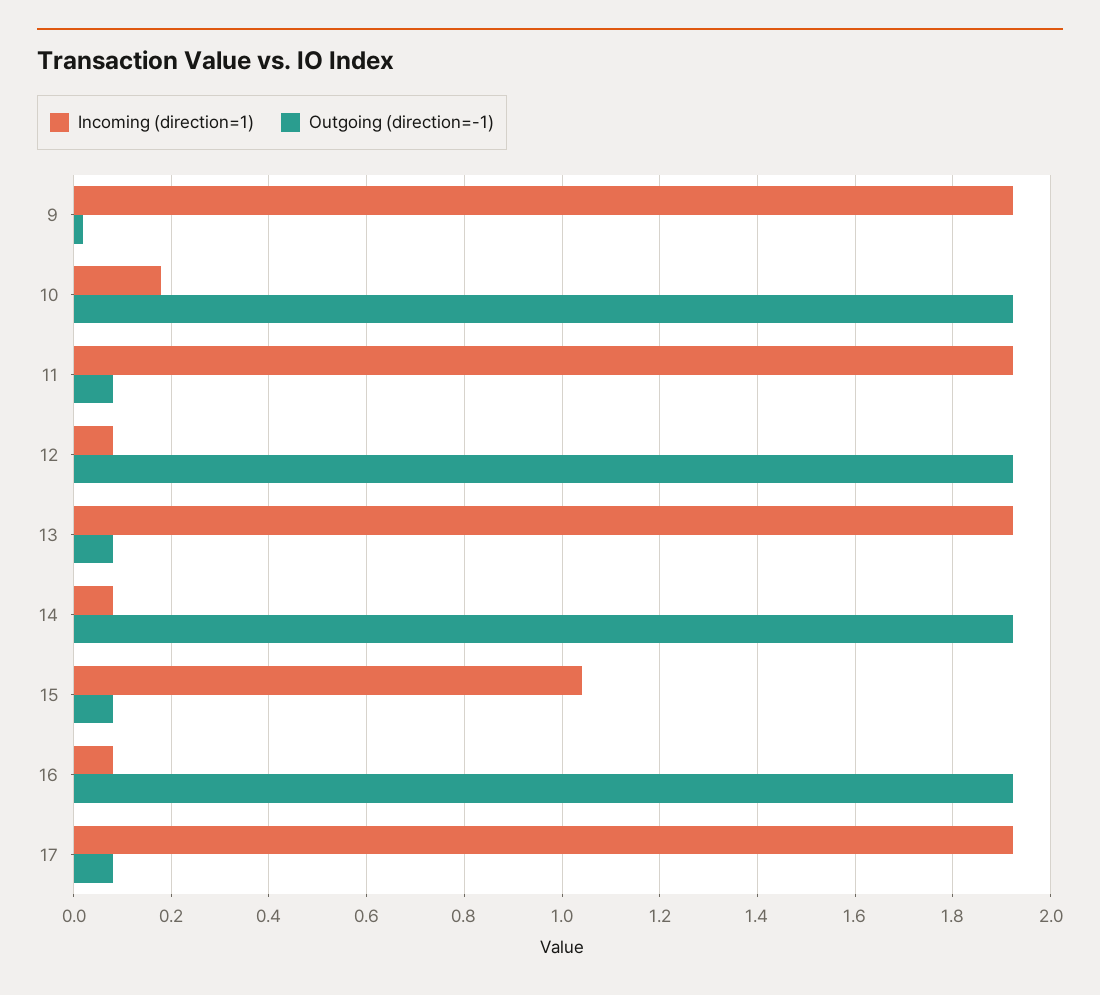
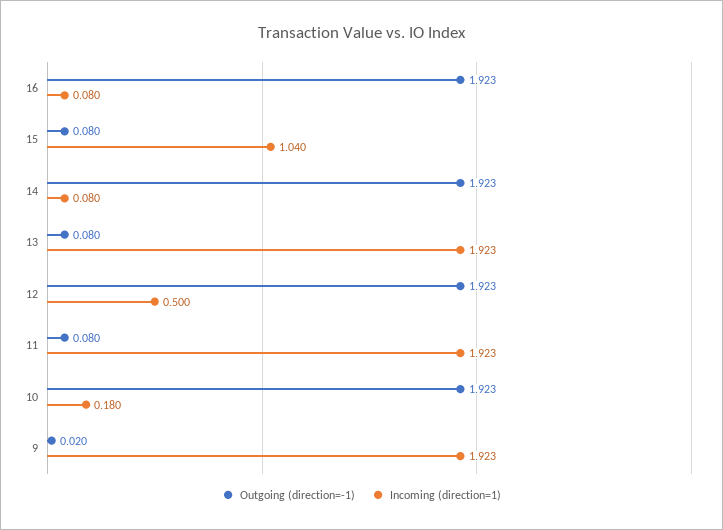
  {
    "Incoming (direction=1)": {
      "9": 1.923,
      "10": 0.18,
      "11": 1.923,
-     "12": 0.08,
+     "12": 0.5,
      "13": 1.923,
      "14": 0.08,
      "15": 1.04,
-     "16": 0.08,
+     "16": 0.08
-     "17": 1.92
    },
    "Outgoing (direction=-1)": {
      "9": 0.02,
      "10": 1.923,
      "11": 0.08,
      "12": 1.923,
      "13": 0.08,
      "14": 1.923,
      "15": 0.08,
-     "16": 1.923,
+     "16": 1.923
-     "17": 0.08
    }
  }

